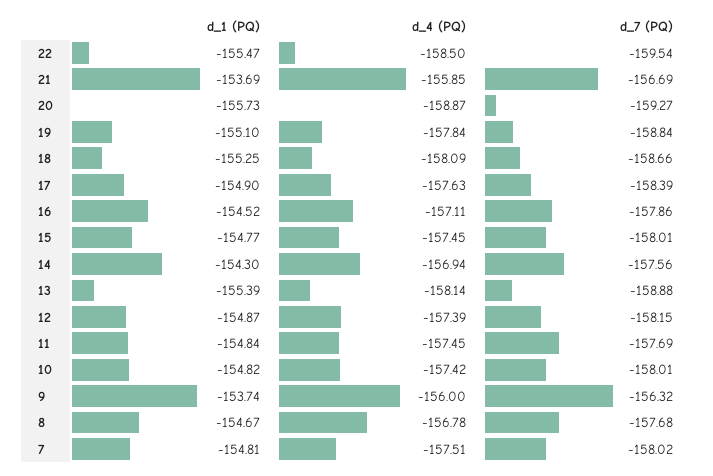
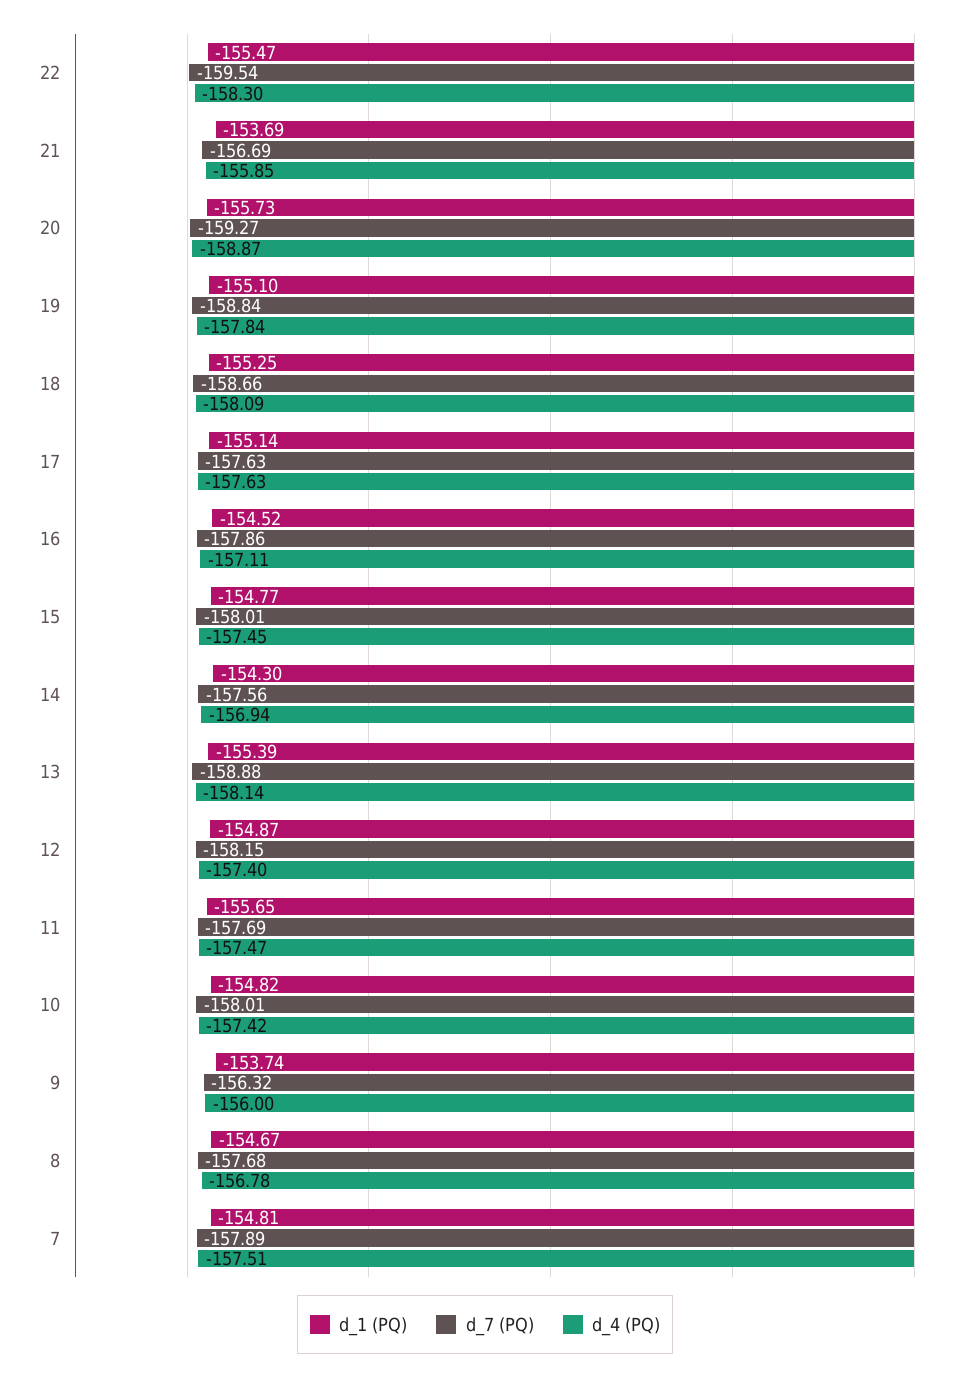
  {
    "d_1 (PQ)": {
      "22": -155.47,
      "21": -153.69,
      "20": -155.73,
      "19": -155.1,
      "18": -155.25,
-     "17": -154.9,
+     "17": -155.14,
      "16": -154.52,
      "15": -154.77,
      "14": -154.3,
      "13": -155.39,
      "12": -154.87,
-     "11": -154.84,
+     "11": -155.65,
      "10": -154.82,
      "9": -153.74,
      "8": -154.67,
      "7": -154.81
    },
    "d_4 (PQ)": {
-     "22": -158.5,
+     "22": -158.3,
      "21": -155.85,
      "20": -158.87,
      "19": -157.84,
      "18": -158.09,
      "17": -157.63,
      "16": -157.11,
      "15": -157.45,
      "14": -156.94,
      "13": -158.14,
-     "12": -157.39,
+     "12": -157.4,
-     "11": -157.45,
+     "11": -157.47,
      "10": -157.42,
      "9": -156,
      "8": -156.78,
      "7": -157.51
    },
    "d_7 (PQ)": {
      "22": -159.54,
      "21": -156.69,
      "20": -159.27,
      "19": -158.84,
      "18": -158.66,
-     "17": -158.39,
+     "17": -157.63,
      "16": -157.86,
      "15": -158.01,
      "14": -157.56,
      "13": -158.88,
      "12": -158.15,
      "11": -157.69,
      "10": -158.01,
      "9": -156.32,
      "8": -157.68,
-     "7": -158.02
+     "7": -157.89
    }
  }

